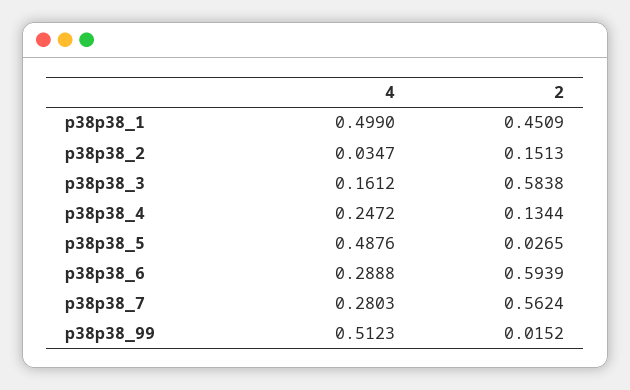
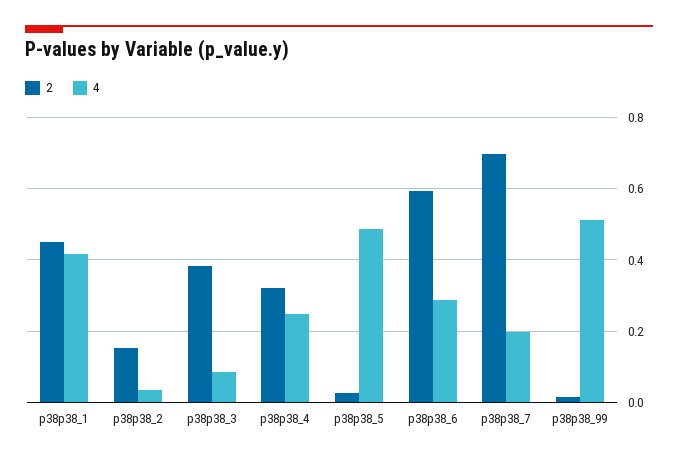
  {
    "4": {
-     "p38p38_1": 0.499,
+     "p38p38_1": 0.42,
      "p38p38_2": 0.0347,
-     "p38p38_3": 0.1612,
+     "p38p38_3": 0.08,
      "p38p38_4": 0.2472,
      "p38p38_5": 0.4876,
      "p38p38_6": 0.2888,
-     "p38p38_7": 0.2803,
+     "p38p38_7": 0.2,
      "p38p38_99": 0.5123
    },
    "2": {
      "p38p38_1": 0.4509,
      "p38p38_2": 0.1513,
-     "p38p38_3": 0.5838,
+     "p38p38_3": 0.38,
-     "p38p38_4": 0.1344,
+     "p38p38_4": 0.32,
      "p38p38_5": 0.0265,
      "p38p38_6": 0.5939,
-     "p38p38_7": 0.5624,
+     "p38p38_7": 0.7,
      "p38p38_99": 0.0152
    }
  }

